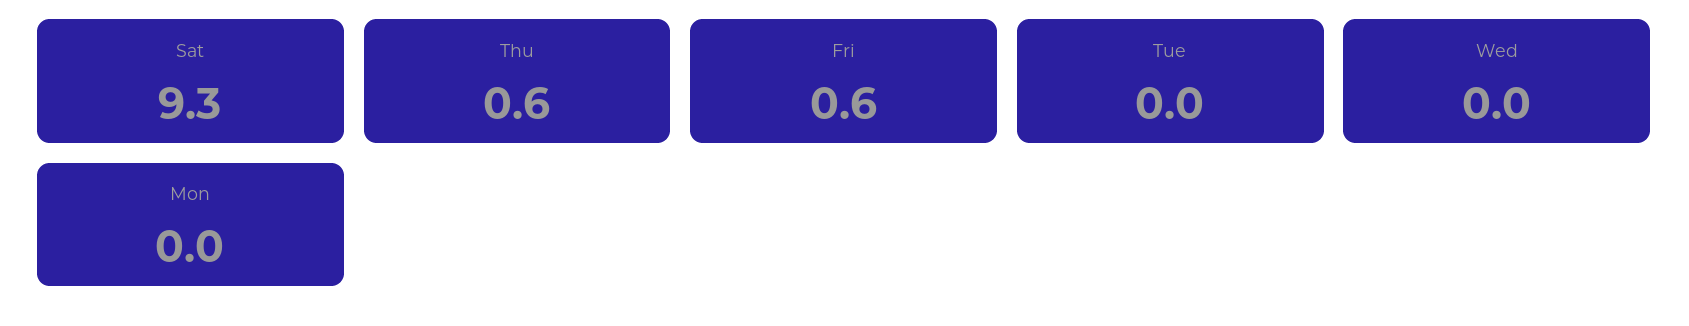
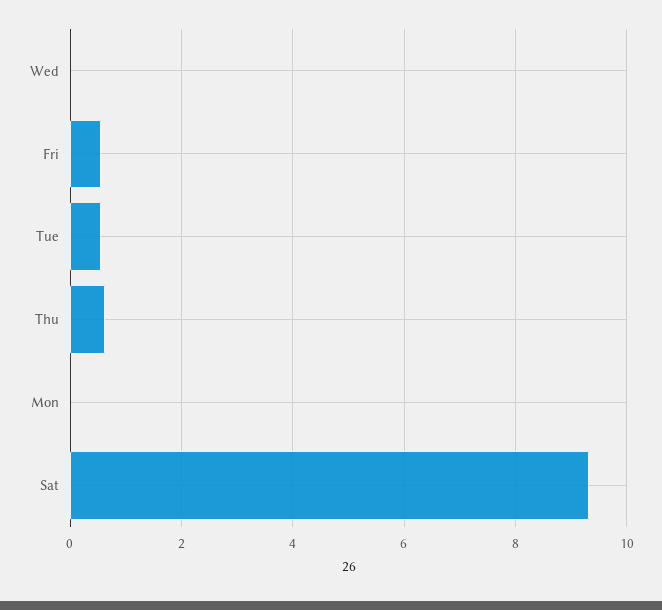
  {
    "Sat": 9.3,
    "Thu": 0.6,
    "Fri": 0.6,
-   "Tue": 0,
+   "Tue": 0.6,
    "Wed": 0,
    "Mon": 0
  }

